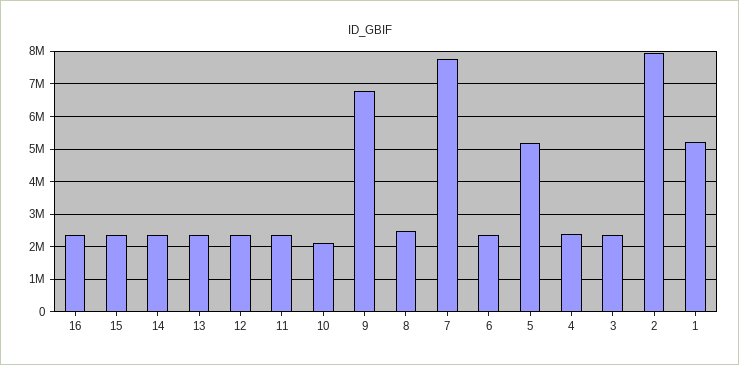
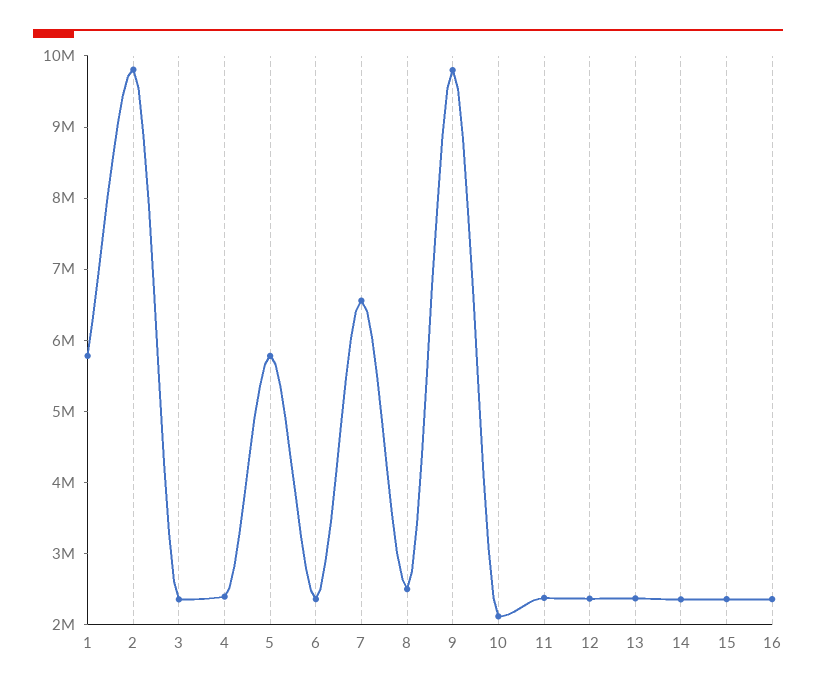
  {
    "16": 2400000,
    "15": 2400000,
    "14": 2400000,
    "13": 2400000,
    "12": 2400000,
    "11": 2400000,
    "10": 2200000,
-   "9": 6800000,
+   "9": 9800000,
    "8": 2600000,
-   "7": 7800000,
+   "7": 6600000,
    "6": 2400000,
-   "5": 5200000,
+   "5": 5800000,
    "4": 2400000,
    "3": 2400000,
-   "2": 8000000,
+   "2": 9800000,
-   "1": 5200000
+   "1": 5800000
  }

